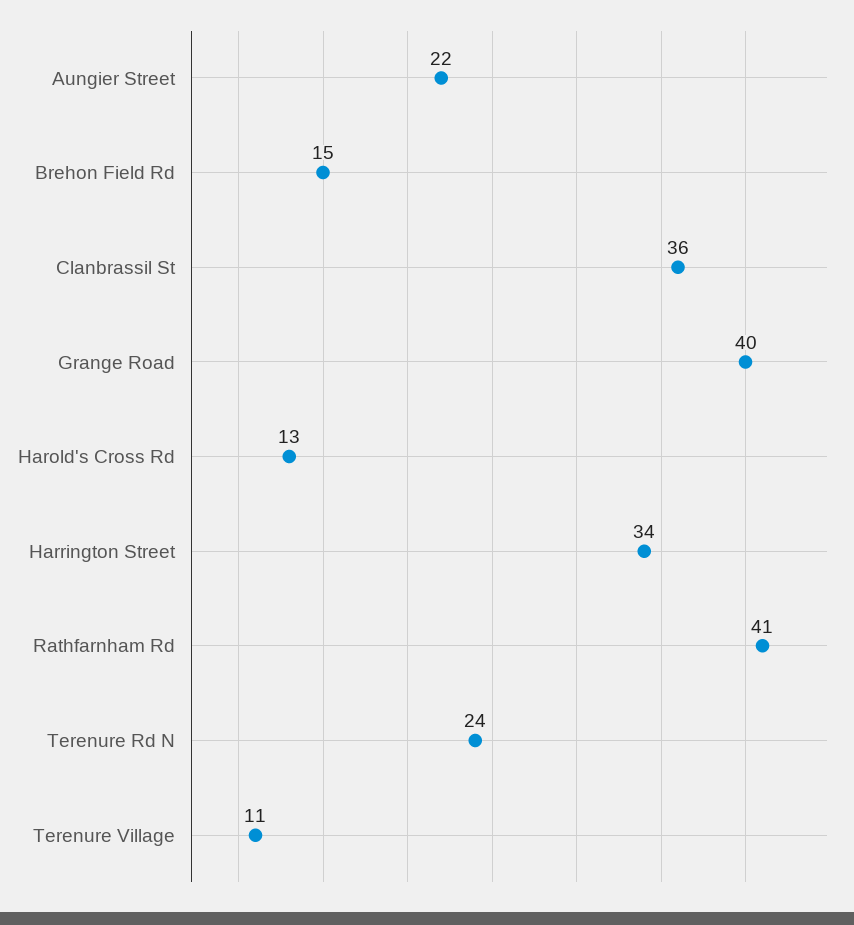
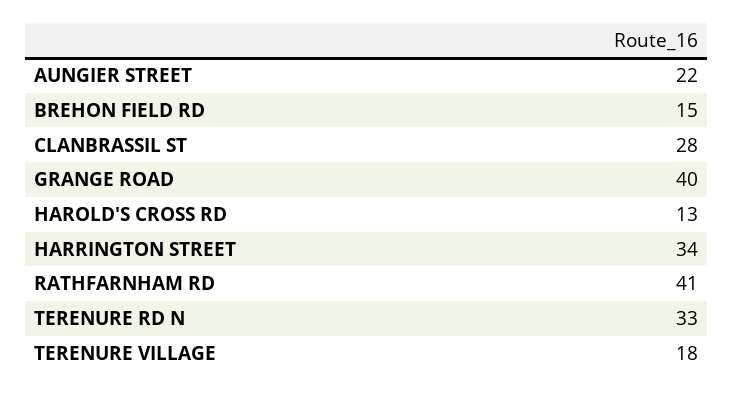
  {
    "Aungier Street": 22,
    "Brehon Field Rd": 15,
-   "Clanbrassil St": 36,
+   "Clanbrassil St": 28,
    "Grange Road": 40,
    "Harold's Cross Rd": 13,
    "Harrington Street": 34,
    "Rathfarnham Rd": 41,
-   "Terenure Rd N": 24,
+   "Terenure Rd N": 33,
-   "Terenure Village": 11
+   "Terenure Village": 18
  }

